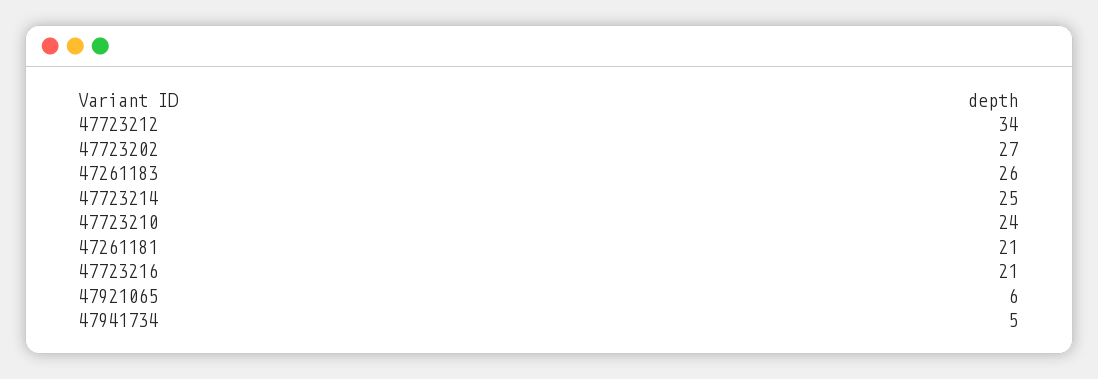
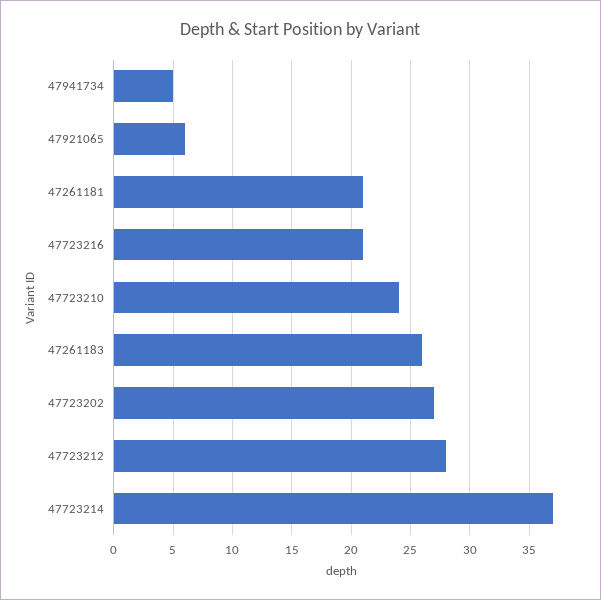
  {
-   "47723212": 34,
+   "47723212": 28,
    "47723202": 27,
    "47261183": 26,
-   "47723214": 25,
+   "47723214": 37,
    "47723210": 24,
    "47261181": 21,
    "47723216": 21,
    "47921065": 6,
    "47941734": 5
  }

